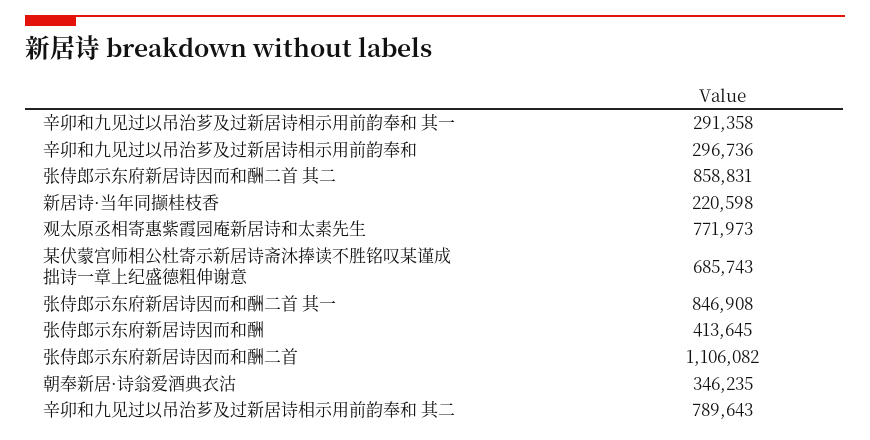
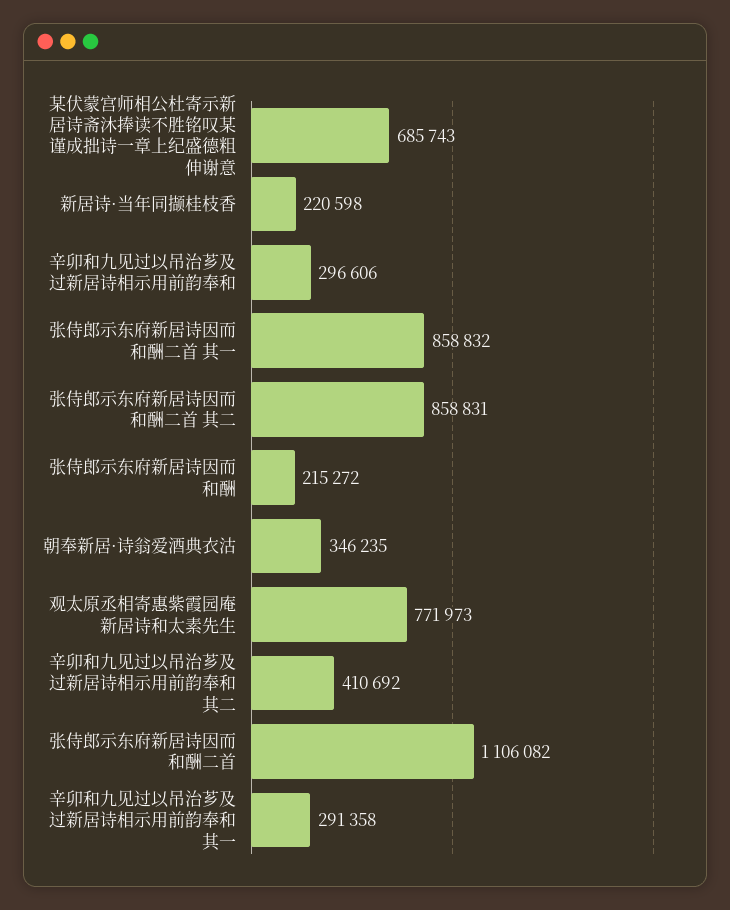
  {
    "辛卯和九见过以吊治芗及过新居诗相示用前韵奉和 其一": 291358,
-   "辛卯和九见过以吊治芗及过新居诗相示用前韵奉和": 296736,
+   "辛卯和九见过以吊治芗及过新居诗相示用前韵奉和": 296606,
    "张侍郎示东府新居诗因而和酬二首 其二": 858831,
    "新居诗·当年同撷桂枝香": 220598,
    "观太原丞相寄惠紫霞园庵新居诗和太素先生": 771973,
    "某伏蒙宫师相公杜寄示新居诗斋沐捧读不胜铭叹某谨成拙诗一章上纪盛德粗伸谢意": 685743,
-   "张侍郎示东府新居诗因而和酬二首 其一": 846908,
+   "张侍郎示东府新居诗因而和酬二首 其一": 858832,
-   "张侍郎示东府新居诗因而和酬": 413645,
+   "张侍郎示东府新居诗因而和酬": 215272,
    "张侍郎示东府新居诗因而和酬二首": 1106082,
    "朝奉新居·诗翁爱酒典衣沽": 346235,
-   "辛卯和九见过以吊治芗及过新居诗相示用前韵奉和 其二": 789643
+   "辛卯和九见过以吊治芗及过新居诗相示用前韵奉和 其二": 410692
  }

